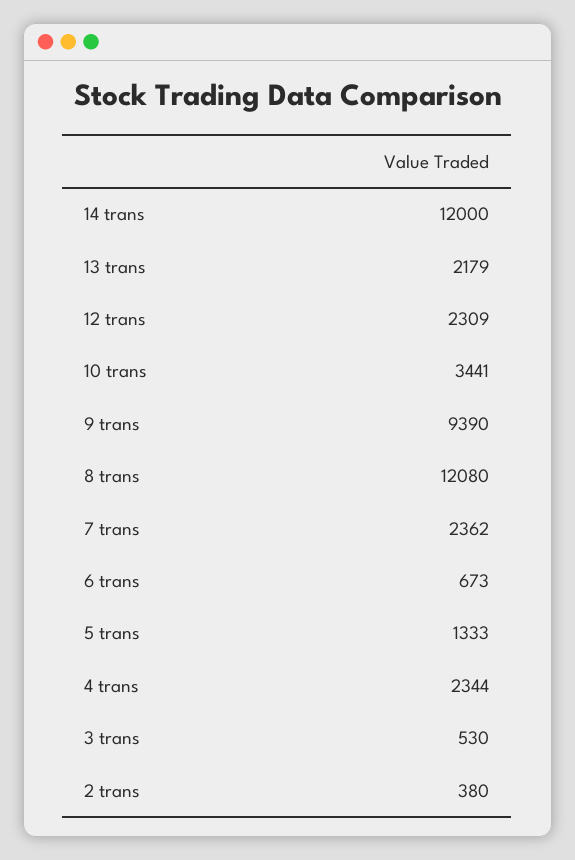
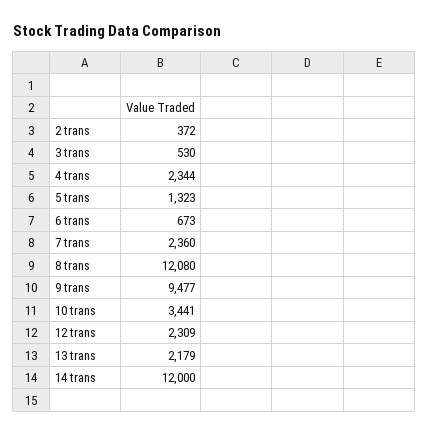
  {
    "14 trans": 12000,
    "13 trans": 2179,
    "12 trans": 2309,
    "10 trans": 3441,
-   "9 trans": 9390,
+   "9 trans": 9477,
    "8 trans": 12080,
-   "7 trans": 2362,
+   "7 trans": 2360,
    "6 trans": 673,
-   "5 trans": 1333,
+   "5 trans": 1323,
    "4 trans": 2344,
    "3 trans": 530,
-   "2 trans": 380
+   "2 trans": 372
  }

